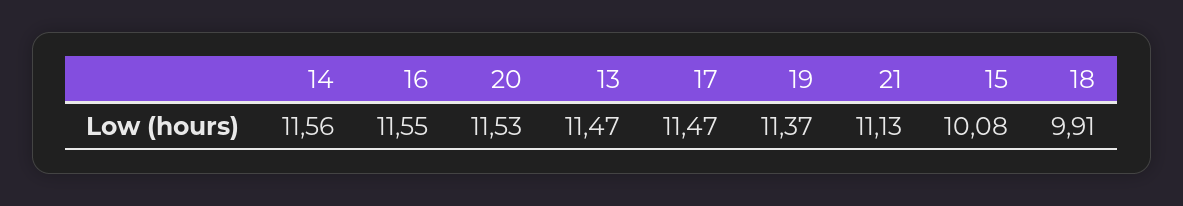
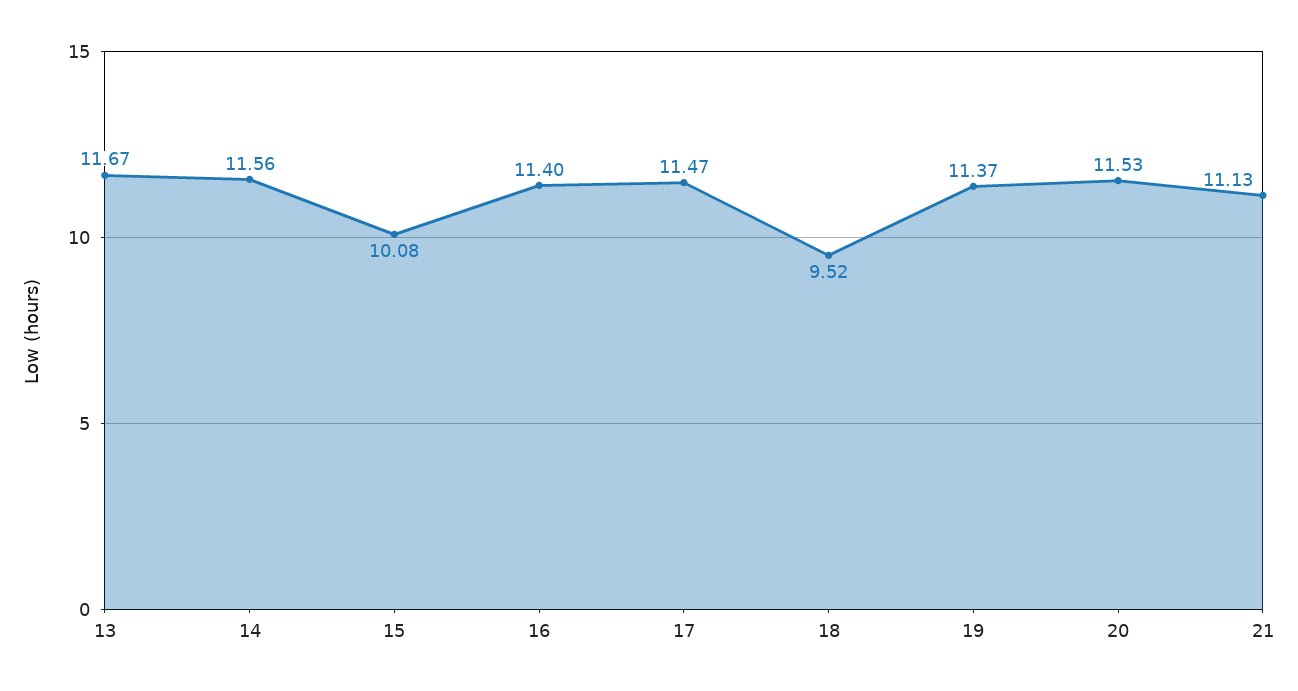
  {
    "14": 11.56,
-   "16": 11.55,
+   "16": 11.4,
    "20": 11.53,
-   "13": 11.47,
+   "13": 11.67,
    "17": 11.47,
    "19": 11.37,
    "21": 11.13,
    "15": 10.08,
-   "18": 9.91
+   "18": 9.52
  }

